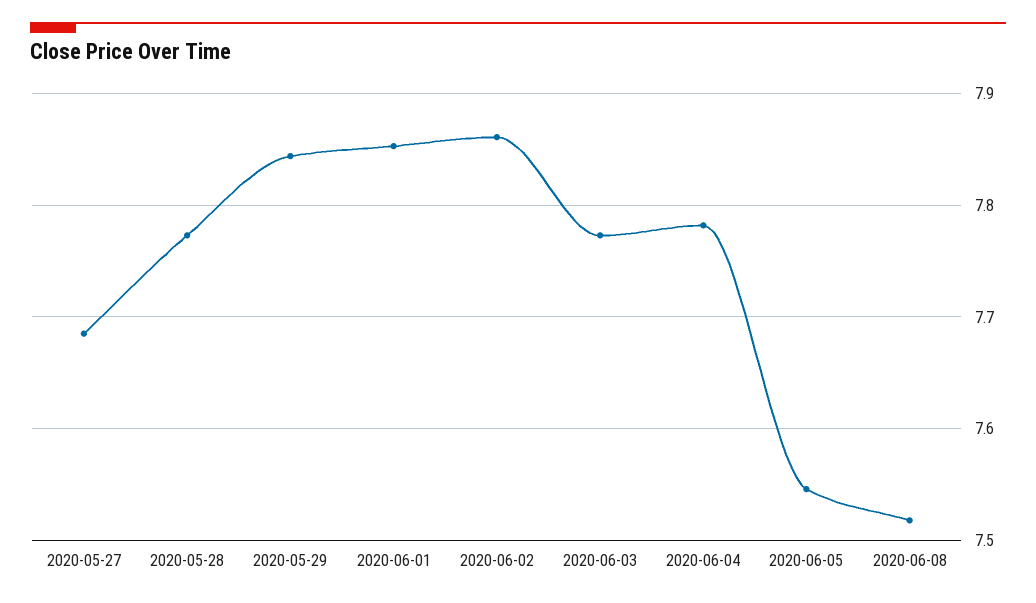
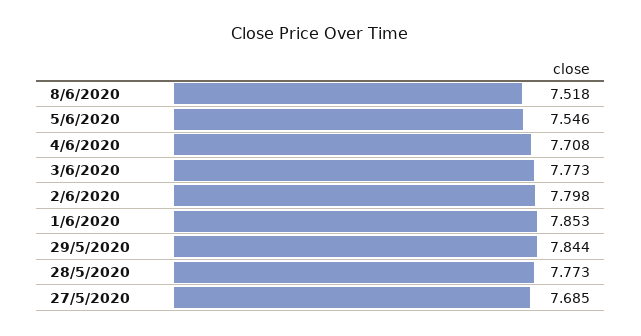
  {
    "2020-05-27": 7.685,
    "2020-05-28": 7.773,
    "2020-05-29": 7.844,
    "2020-06-01": 7.853,
-   "2020-06-02": 7.86,
+   "2020-06-02": 7.798,
    "2020-06-03": 7.773,
-   "2020-06-04": 7.78,
+   "2020-06-04": 7.708,
    "2020-06-05": 7.546,
    "2020-06-08": 7.518
  }

